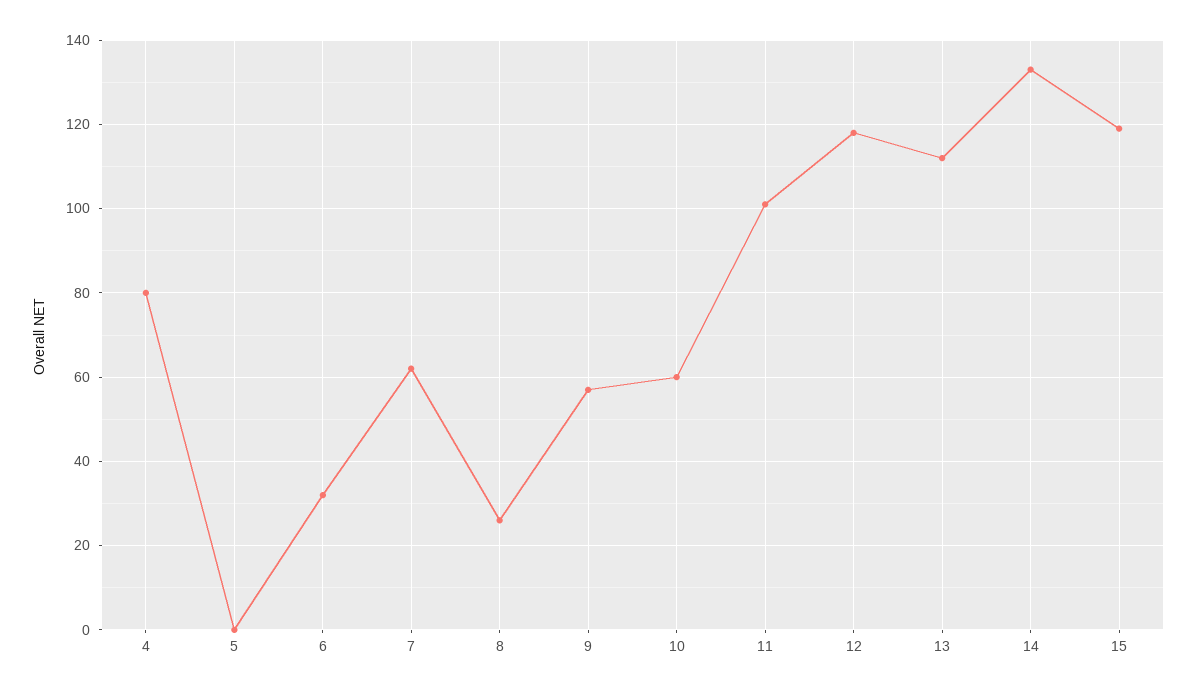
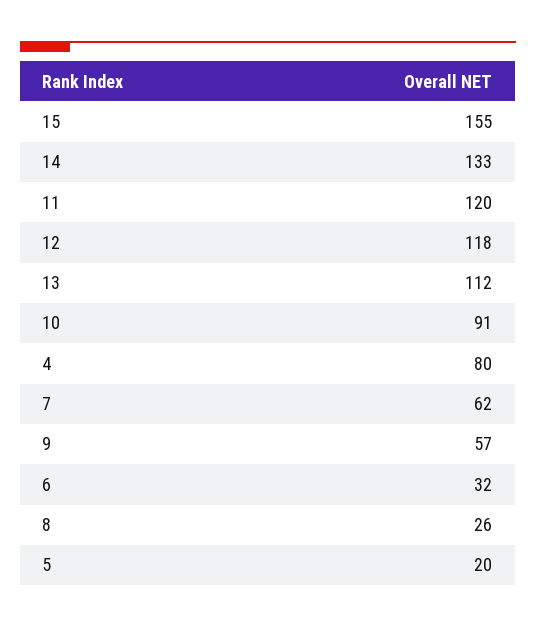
  {
    "4": 80,
-   "5": 0,
+   "5": 20,
    "6": 32,
    "7": 62,
    "8": 26,
    "9": 57,
-   "10": 60,
+   "10": 91,
-   "11": 100,
+   "11": 120,
    "12": 118,
    "13": 112,
    "14": 133,
-   "15": 120
+   "15": 155
  }

